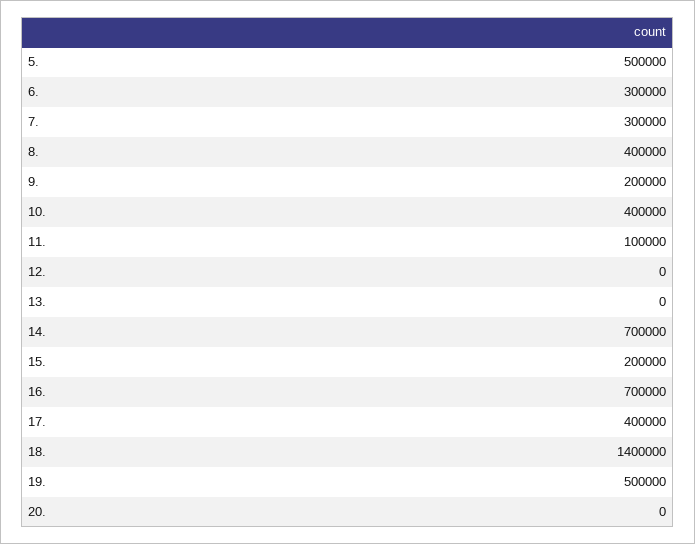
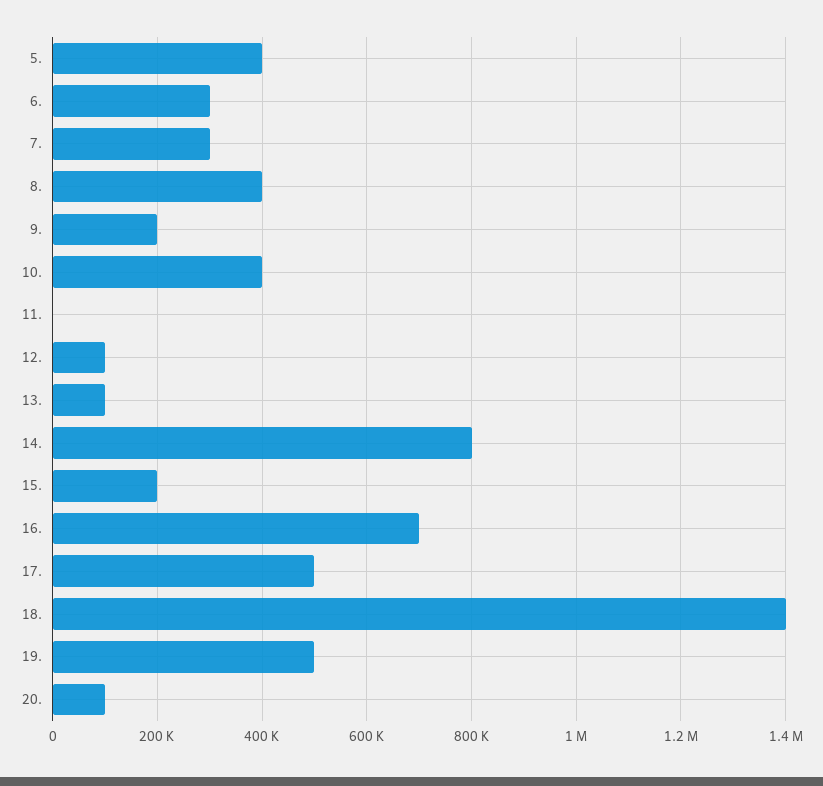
  {
-   "5.": 500000,
+   "5.": 400000,
    "6.": 300000,
    "7.": 300000,
    "8.": 400000,
    "9.": 200000,
    "10.": 400000,
-   "11.": 100000,
+   "11.": 0,
-   "12.": 0,
+   "12.": 100000,
-   "13.": 0,
+   "13.": 100000,
-   "14.": 700000,
+   "14.": 800000,
    "15.": 200000,
    "16.": 700000,
-   "17.": 400000,
+   "17.": 500000,
    "18.": 1400000,
    "19.": 500000,
-   "20.": 0
+   "20.": 100000
  }

